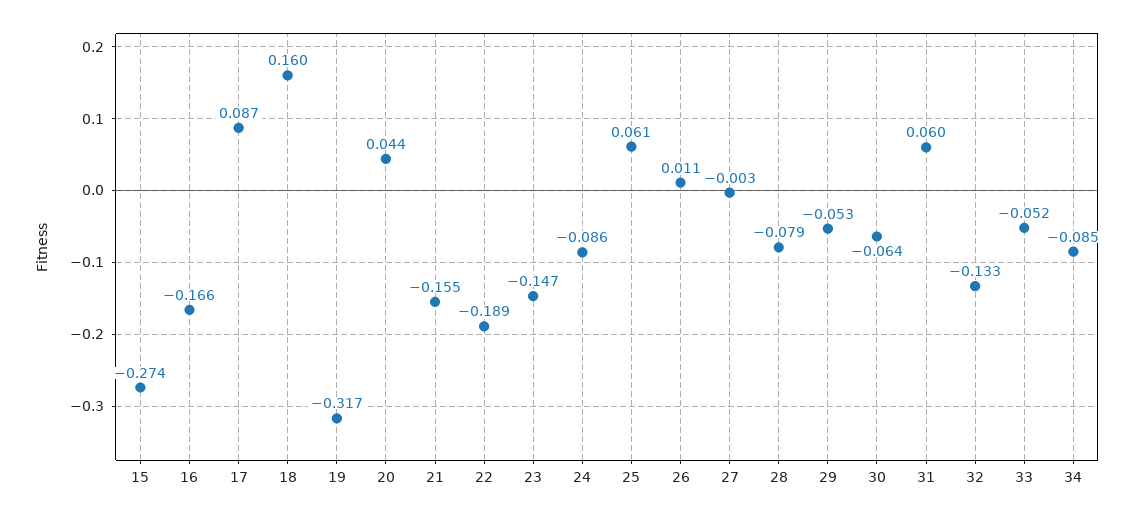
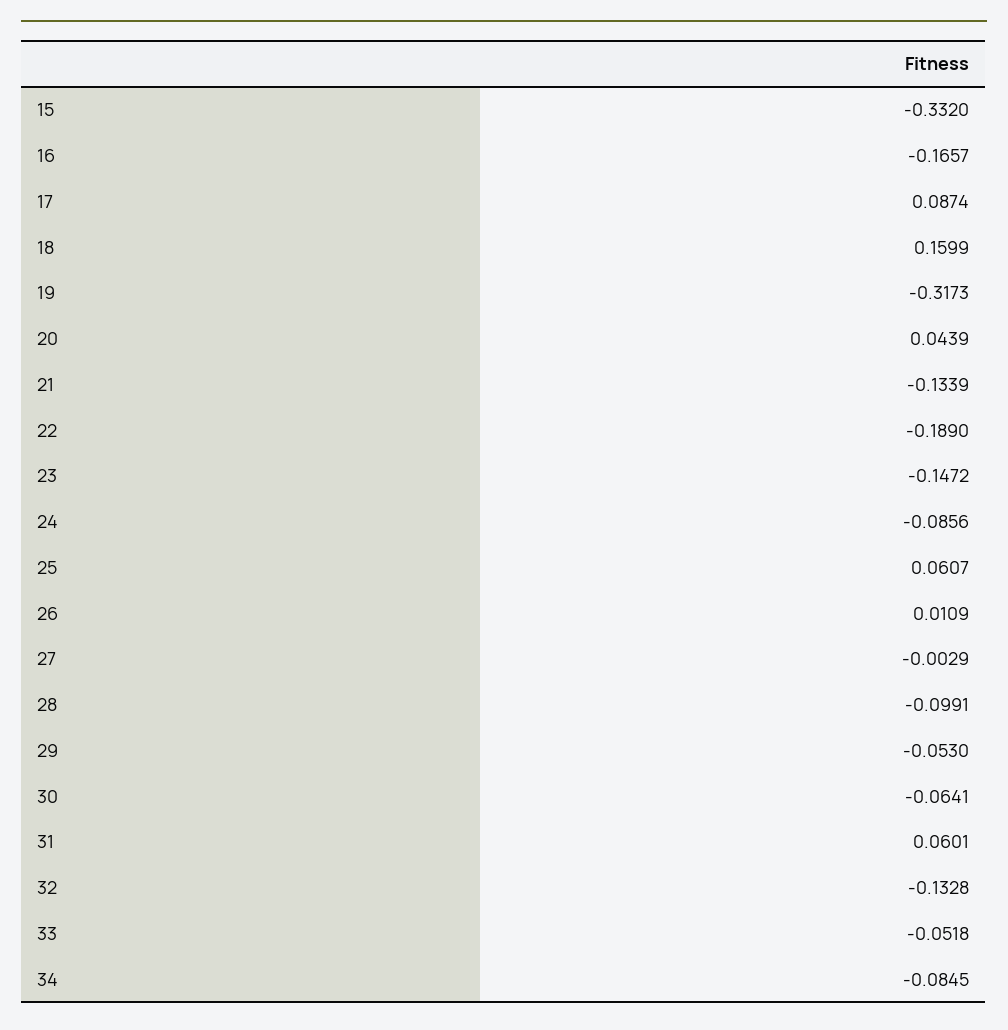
  {
-   "15": -0.274,
+   "15": -0.332,
    "16": -0.1657,
    "17": 0.0874,
    "18": 0.1599,
    "19": -0.3173,
    "20": 0.0439,
-   "21": -0.155,
+   "21": -0.1339,
    "22": -0.189,
    "23": -0.1472,
    "24": -0.0856,
    "25": 0.0607,
    "26": 0.0109,
    "27": -0.0029,
-   "28": -0.079,
+   "28": -0.0991,
    "29": -0.053,
    "30": -0.0641,
    "31": 0.0601,
    "32": -0.1328,
    "33": -0.0518,
    "34": -0.0845
  }

